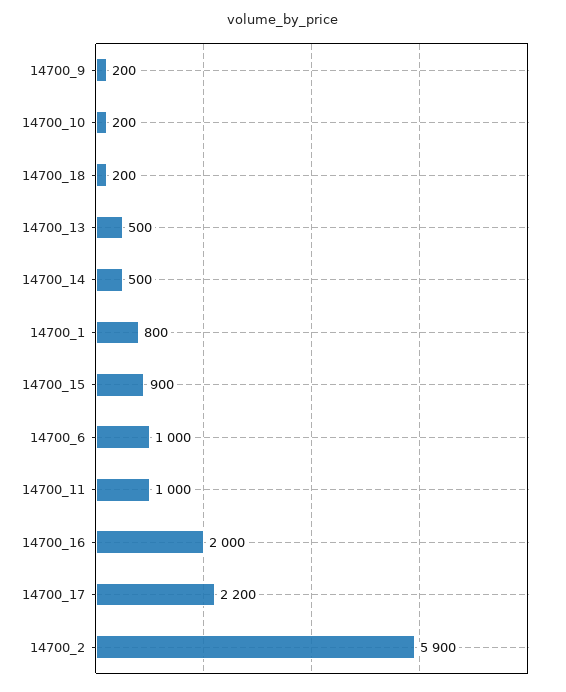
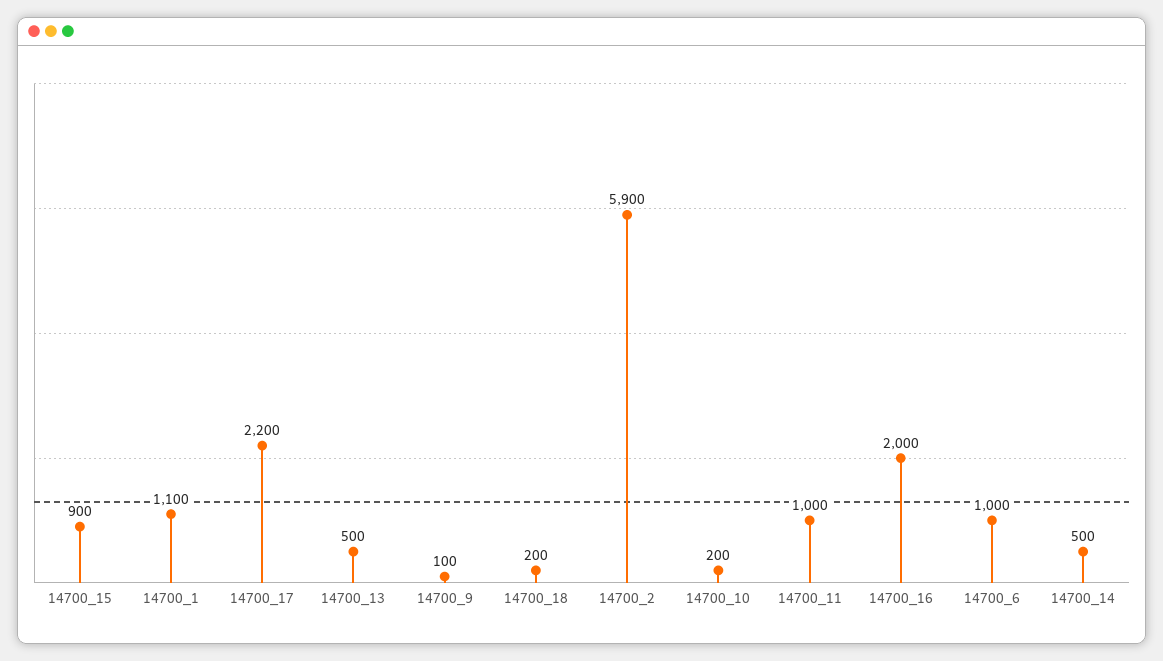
  {
-   "14700_9": 200,
+   "14700_9": 100,
    "14700_10": 200,
    "14700_18": 200,
    "14700_13": 500,
    "14700_14": 500,
-   "14700_1": 800,
+   "14700_1": 1100,
    "14700_15": 900,
    "14700_6": 1000,
    "14700_11": 1000,
    "14700_16": 2000,
    "14700_17": 2200,
    "14700_2": 5900
  }

